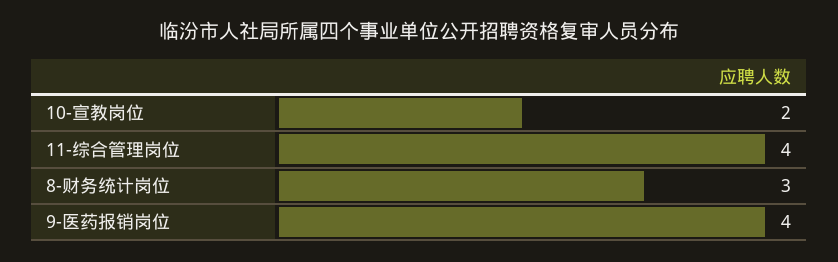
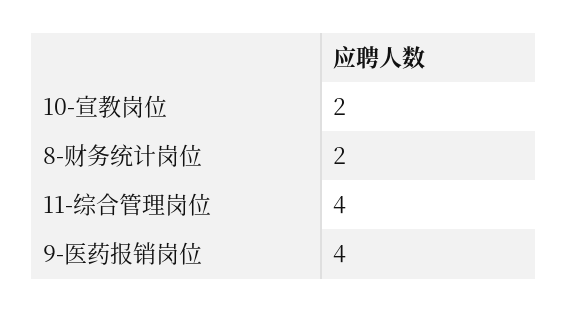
  {
    "10-宣教岗位": 2,
    "11-综合管理岗位": 4,
-   "8-财务统计岗位": 3,
+   "8-财务统计岗位": 2,
    "9-医药报销岗位": 4
  }

